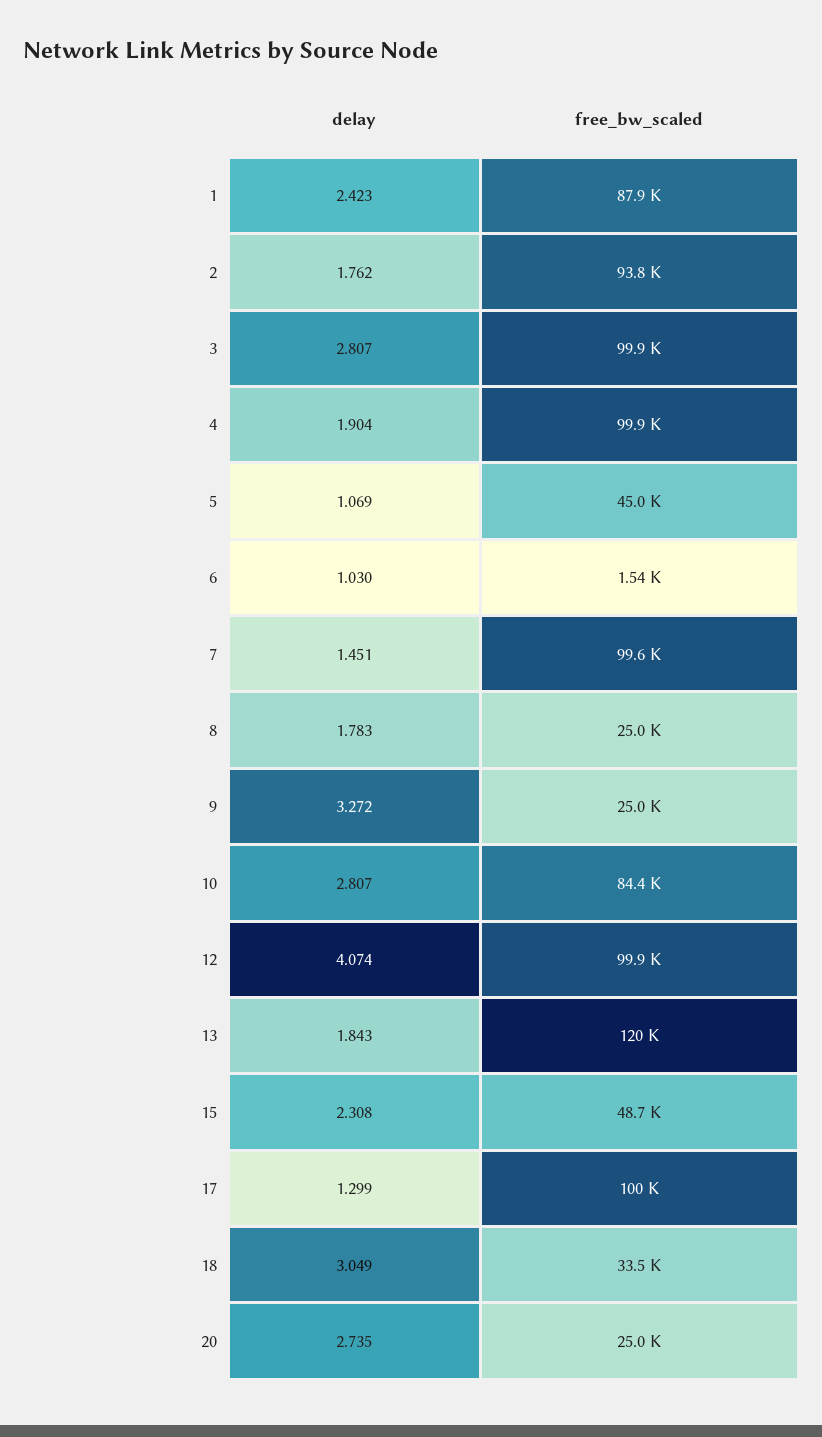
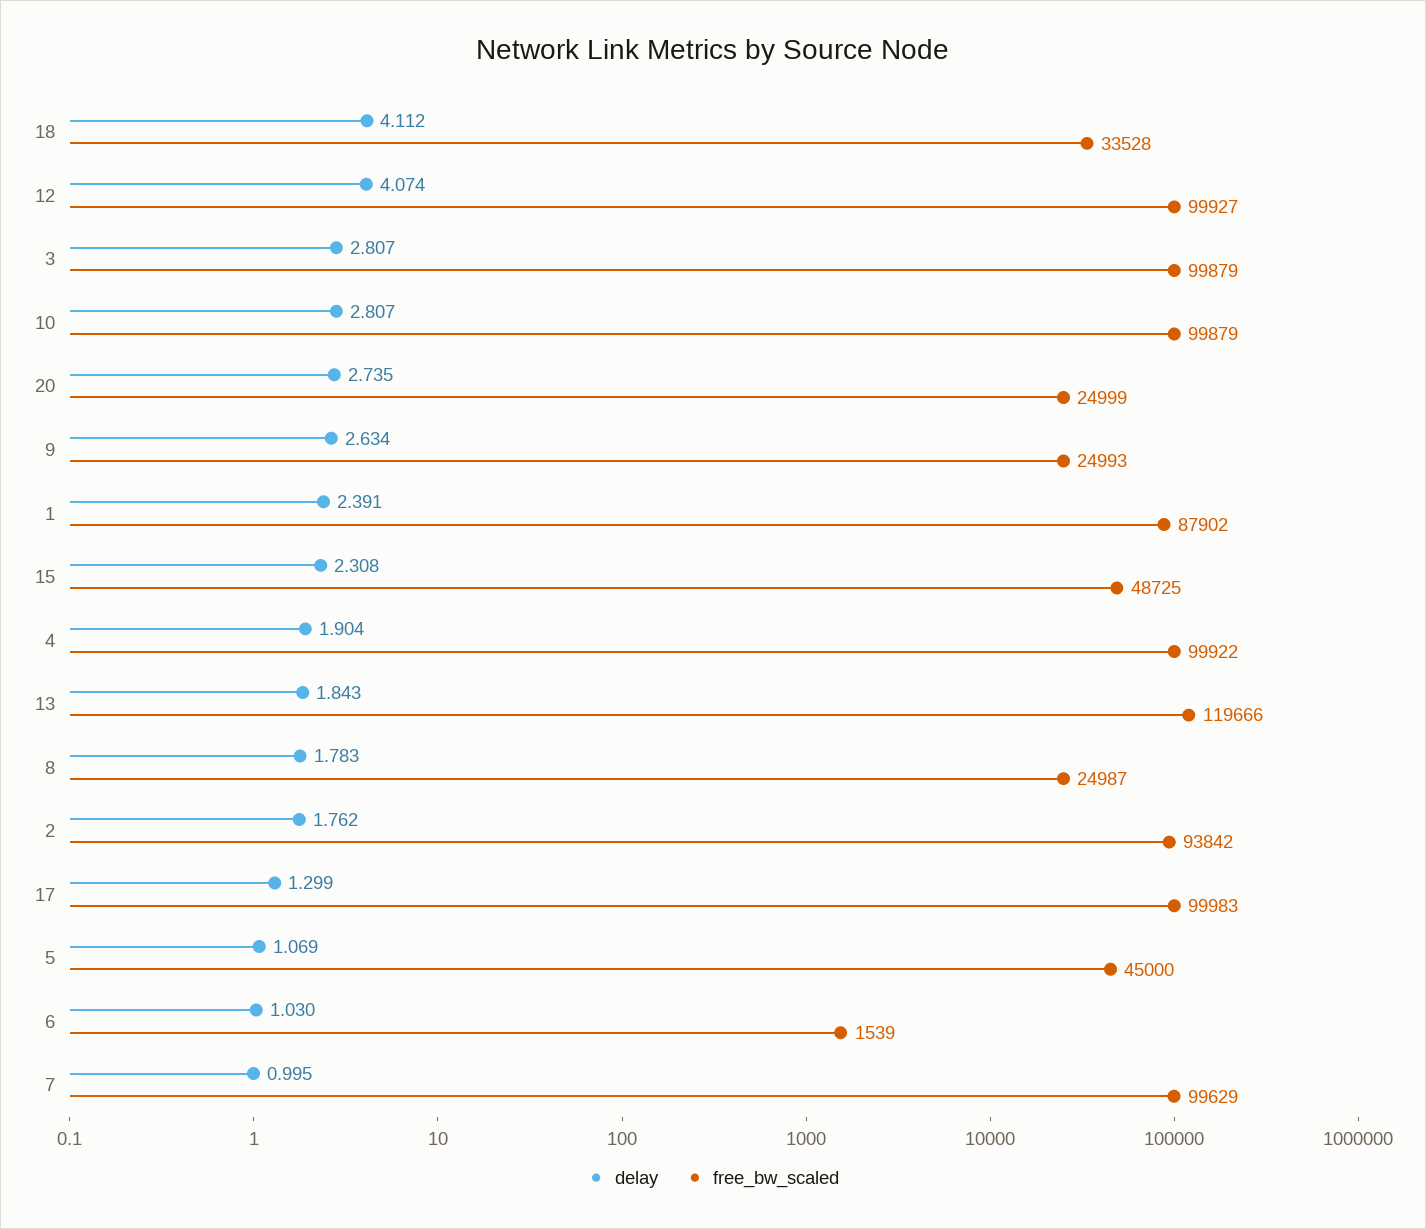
  {
    "delay": {
-     "1": 2.423,
+     "1": 2.391,
      "2": 1.762,
      "3": 2.807,
      "4": 1.904,
      "5": 1.069,
      "6": 1.03,
-     "7": 1.451,
+     "7": 0.995,
      "8": 1.783,
-     "9": 3.272,
+     "9": 2.634,
      "10": 2.807,
      "12": 4.074,
      "13": 1.843,
      "15": 2.308,
      "17": 1.299,
-     "18": 3.049,
+     "18": 4.112,
      "20": 2.735
    },
    "free_bw_scaled": {
      "1": 87902,
      "2": 93842,
      "3": 99879,
      "4": 99922,
      "5": 45000,
      "6": 1539,
      "7": 99629,
      "8": 24987,
      "9": 24993,
-     "10": 84400,
+     "10": 99879,
      "12": 99927,
      "13": 119666,
      "15": 48725,
      "17": 99983,
      "18": 33528,
      "20": 24999
    }
  }

